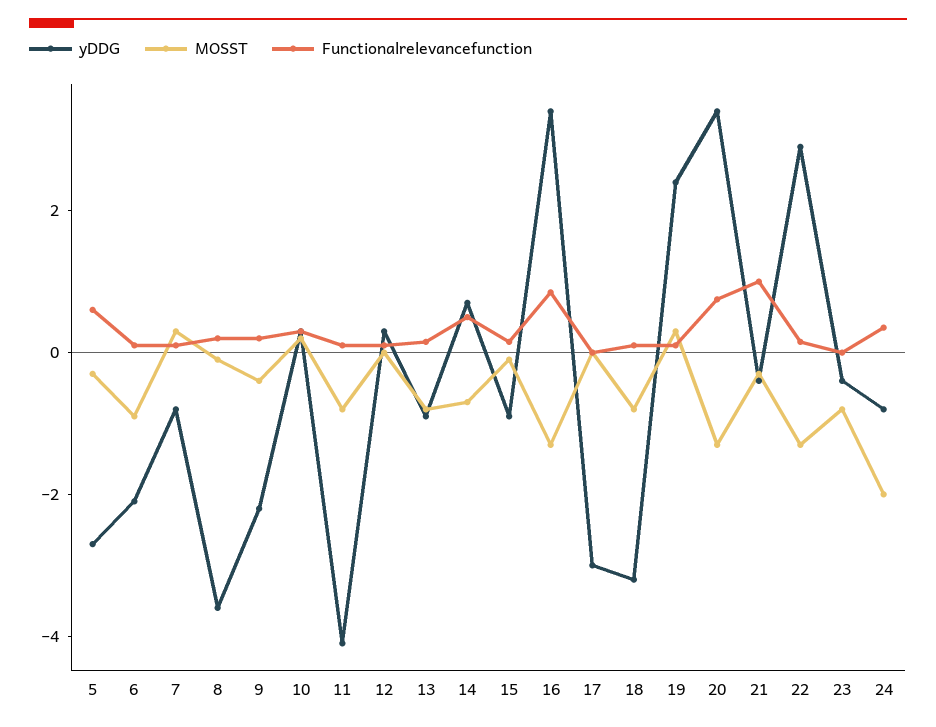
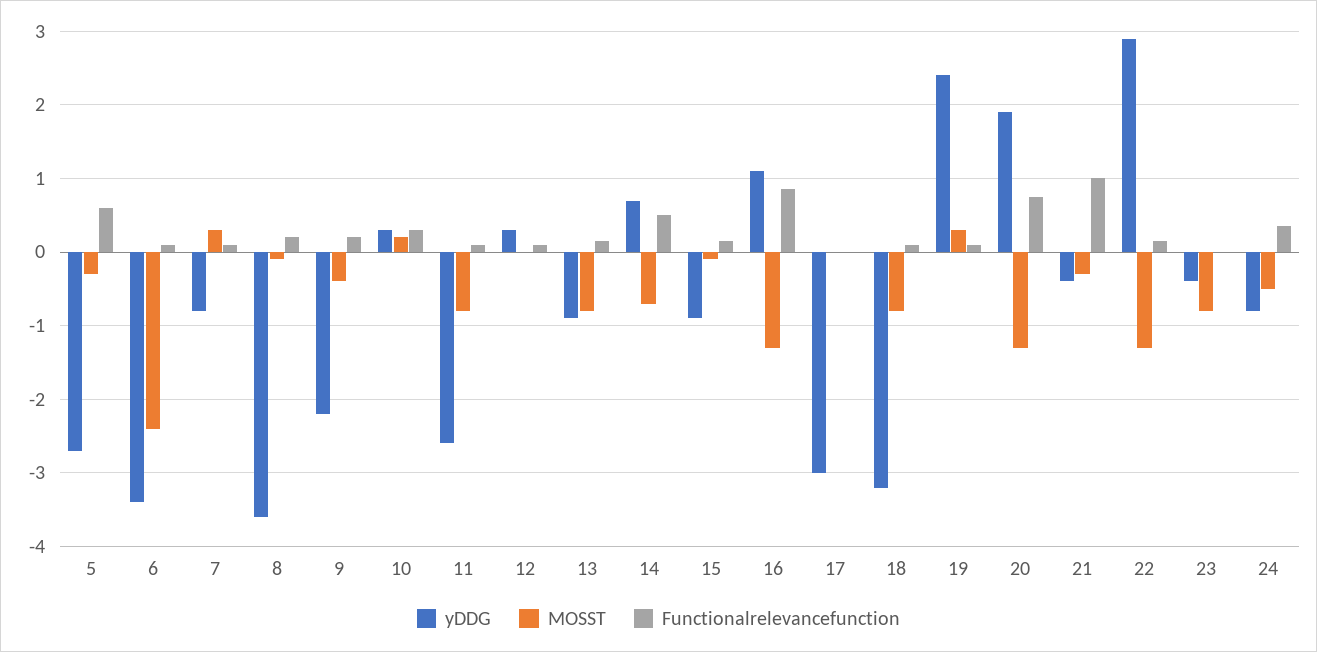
  {
    "yDDG": {
      "5": -2.7,
-     "6": -2,
+     "6": -3.4,
      "7": -0.8,
      "8": -3.6,
      "9": -2.2,
      "10": 0.3,
-     "11": -4,
+     "11": -2.6,
      "12": 0.3,
      "13": -0.9,
      "14": 0.7,
      "15": -0.9,
-     "16": 3.5,
+     "16": 1.1,
      "17": -3,
      "18": -3.2,
      "19": 2.4,
-     "20": 3.5,
+     "20": 1.9,
      "21": -0.4,
      "22": 2.9,
      "23": -0.4,
      "24": -0.8
    },
    "MOSST": {
      "5": -0.3,
-     "6": -1,
+     "6": -2.4,
      "7": 0.3,
      "8": -0.1,
      "9": -0.4,
      "10": 0.2,
      "11": -0.8,
      "12": 0,
      "13": -0.8,
      "14": -0.7,
      "15": -0.1,
      "16": -1.3,
      "17": 0,
      "18": -0.8,
      "19": 0.3,
      "20": -1.3,
      "21": -0.3,
      "22": -1.3,
      "23": -0.8,
-     "24": -2
+     "24": -0.5
    },
    "Functionalrelevancefunction": {
      "5": 0.6,
      "6": 0.1,
      "7": 0.1,
      "8": 0.2,
      "9": 0.2,
      "10": 0.3,
      "11": 0.1,
      "12": 0.1,
      "13": 0.2,
      "14": 0.5,
      "15": 0.2,
      "16": 0.9,
      "17": 0,
      "18": 0.1,
      "19": 0.1,
      "20": 0.8,
      "21": 1,
      "22": 0.2,
      "23": 0,
      "24": 0.4
    }
  }

